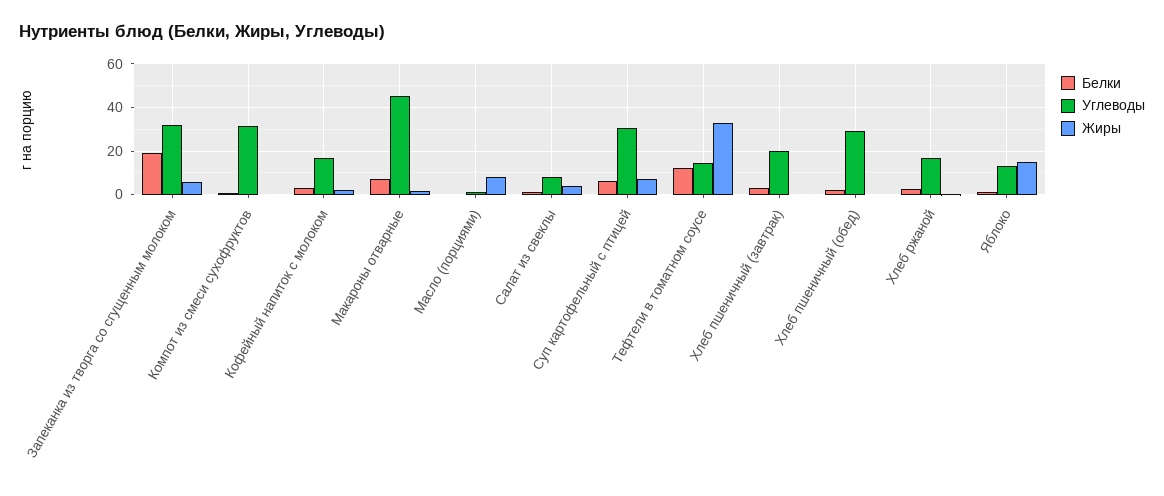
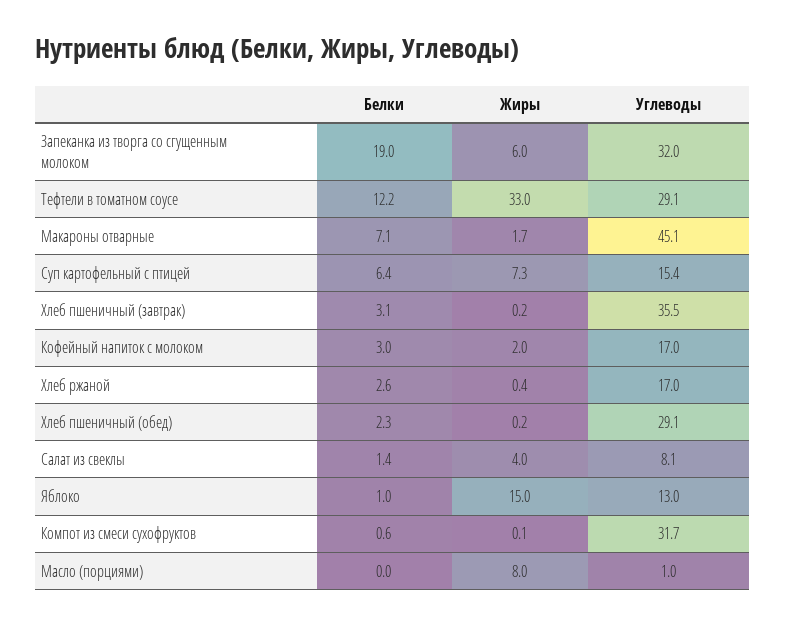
  {
    "Белки": {
      "Запеканка из творга со сгущенным молоком": 19,
      "Компот из смеси сухофруктов": 0.6,
      "Кофейный напиток с молоком": 3,
      "Макароны отварные": 7.1,
      "Масло (порциями)": 0,
      "Салат из свеклы": 1.4,
      "Суп картофельный с птицей": 6.4,
      "Тефтели в томатном соусе": 12.2,
      "Хлеб пшеничный (завтрак)": 3.1,
      "Хлеб пшеничный (обед)": 2.3,
      "Хлеб ржаной": 2.6,
      "Яблоко": 1
    },
    "Углеводы": {
      "Запеканка из творга со сгущенным молоком": 32,
      "Компот из смеси сухофруктов": 31.7,
      "Кофейный напиток с молоком": 17,
      "Макароны отварные": 45.1,
      "Масло (порциями)": 1,
      "Салат из свеклы": 8.1,
-     "Суп картофельный с птицей": 30,
+     "Суп картофельный с птицей": 15.4,
-     "Тефтели в томатном соусе": 15,
+     "Тефтели в томатном соусе": 29.1,
-     "Хлеб пшеничный (завтрак)": 20,
+     "Хлеб пшеничный (завтрак)": 35.5,
      "Хлеб пшеничный (обед)": 29.1,
      "Хлеб ржаной": 17,
      "Яблоко": 13
    },
    "Жиры": {
      "Запеканка из творга со сгущенным молоком": 6,
      "Компот из смеси сухофруктов": 0.1,
      "Кофейный напиток с молоком": 2,
      "Макароны отварные": 1.7,
      "Масло (порциями)": 8,
      "Салат из свеклы": 4,
      "Суп картофельный с птицей": 7.3,
      "Тефтели в томатном соусе": 33,
      "Хлеб пшеничный (завтрак)": 0.2,
      "Хлеб пшеничный (обед)": 0.2,
      "Хлеб ржаной": 0.4,
      "Яблоко": 15
    }
  }

